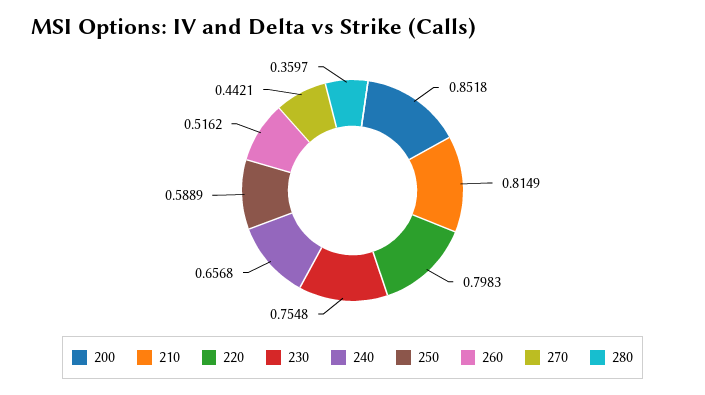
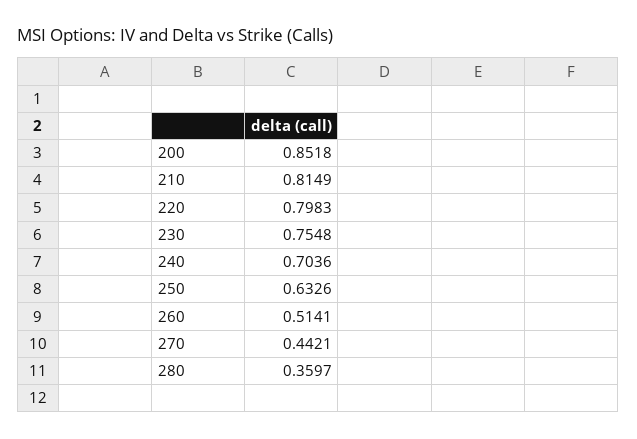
  {
    "200": 0.8518,
    "210": 0.8149,
    "220": 0.7983,
    "230": 0.7548,
-   "240": 0.6568,
+   "240": 0.7036,
-   "250": 0.5889,
+   "250": 0.6326,
-   "260": 0.5162,
+   "260": 0.5141,
    "270": 0.4421,
    "280": 0.3597
  }

